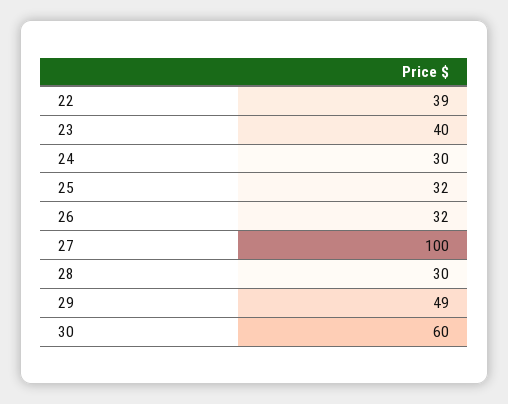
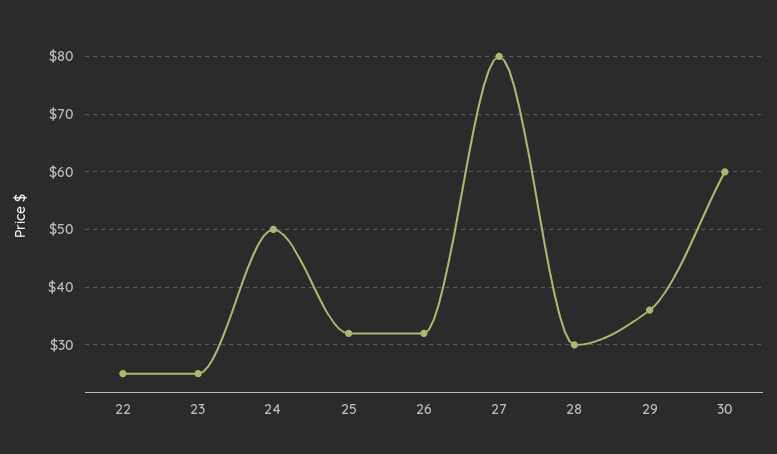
  {
-   "22": 39,
+   "22": 25,
-   "23": 40,
+   "23": 25,
-   "24": 30,
+   "24": 50,
    "25": 32,
    "26": 32,
-   "27": 100,
+   "27": 80,
    "28": 30,
-   "29": 49,
+   "29": 35,
    "30": 60
  }

